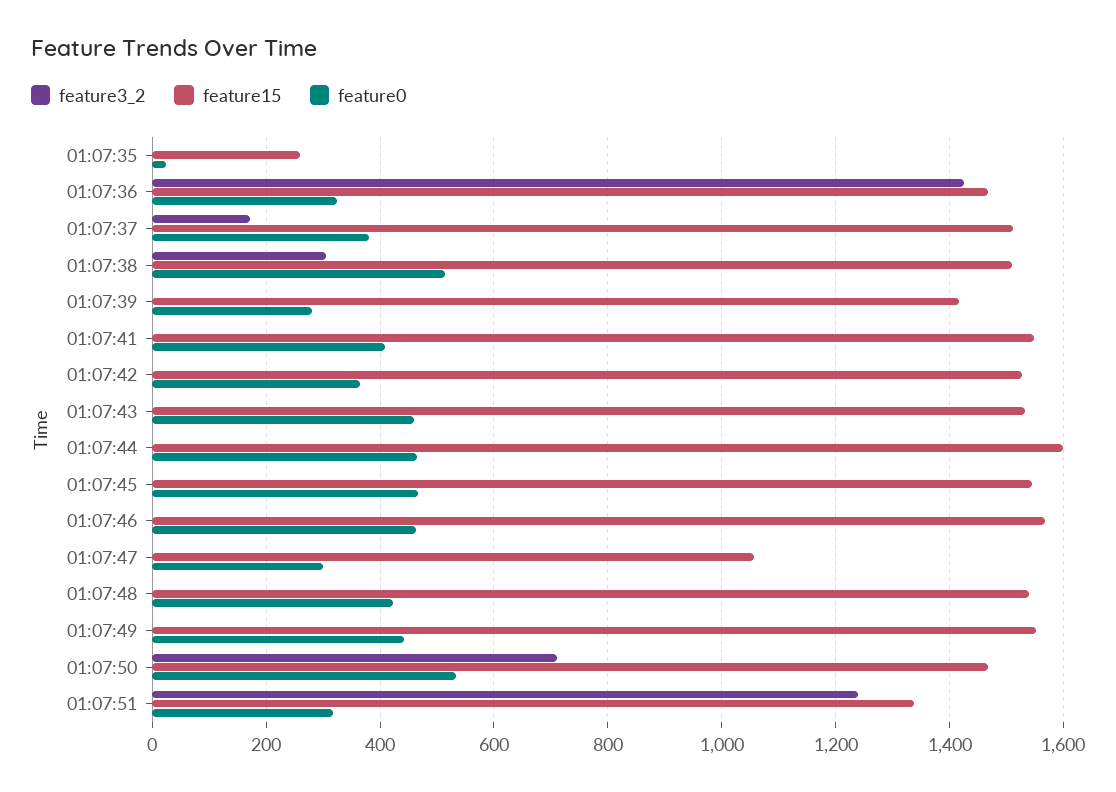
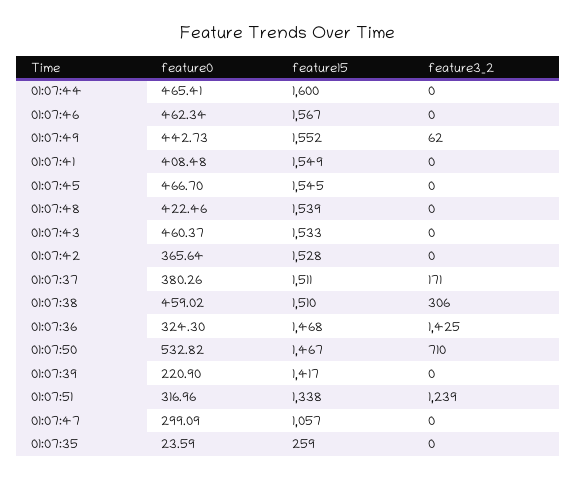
  {
    "feature3_2": {
      "01:07:35": 0,
      "01:07:36": 1425,
      "01:07:37": 171,
      "01:07:38": 306,
      "01:07:39": 0,
      "01:07:41": 0,
      "01:07:42": 0,
      "01:07:43": 0,
      "01:07:44": 0,
      "01:07:45": 0,
      "01:07:46": 0,
      "01:07:47": 0,
      "01:07:48": 0,
-     "01:07:49": 0,
+     "01:07:49": 62,
      "01:07:50": 710,
      "01:07:51": 1239
    },
    "feature15": {
      "01:07:35": 259,
      "01:07:36": 1468,
      "01:07:37": 1511,
      "01:07:38": 1510,
      "01:07:39": 1417,
      "01:07:41": 1549,
      "01:07:42": 1528,
      "01:07:43": 1533,
      "01:07:44": 1600,
      "01:07:45": 1545,
      "01:07:46": 1567,
      "01:07:47": 1057,
      "01:07:48": 1539,
      "01:07:49": 1552,
      "01:07:50": 1467,
      "01:07:51": 1338
    },
    "feature0": {
      "01:07:35": 23.59,
      "01:07:36": 324.3,
      "01:07:37": 380.26,
-     "01:07:38": 520,
+     "01:07:38": 459.02,
-     "01:07:39": 280,
+     "01:07:39": 220.9,
      "01:07:41": 408.48,
      "01:07:42": 365.64,
      "01:07:43": 460.37,
      "01:07:44": 465.41,
      "01:07:45": 466.7,
      "01:07:46": 462.34,
      "01:07:47": 299.09,
      "01:07:48": 422.46,
      "01:07:49": 442.73,
      "01:07:50": 532.82,
      "01:07:51": 316.96
    }
  }

